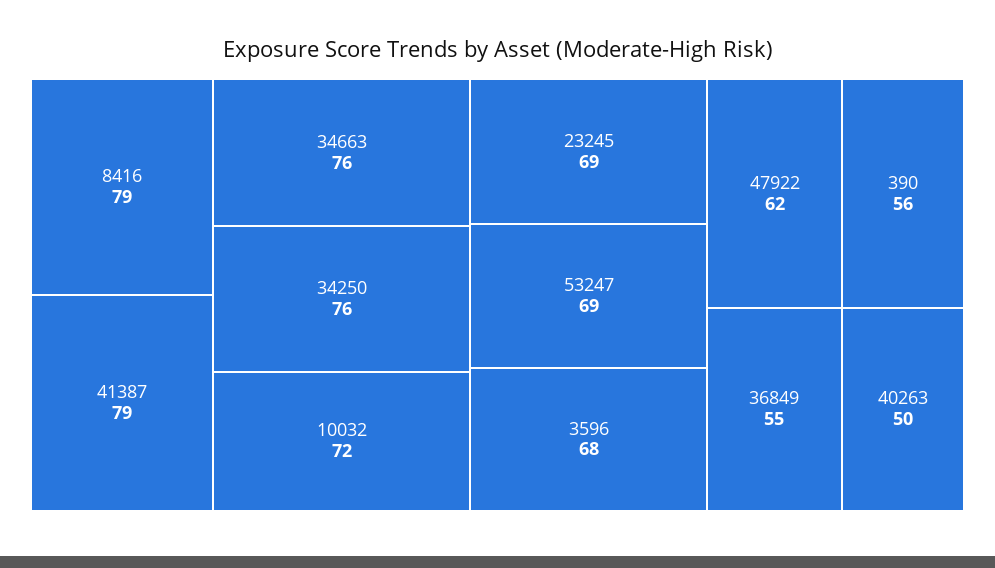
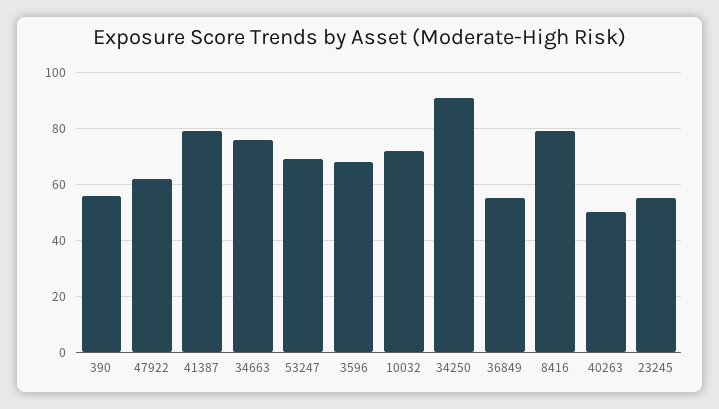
  {
    "8416": 79,
    "41387": 79,
    "34663": 76,
-   "34250": 76,
+   "34250": 90,
    "10032": 72,
-   "23245": 69,
+   "23245": 55,
    "53247": 69,
    "3596": 68,
    "47922": 62,
    "390": 56,
    "36849": 55,
    "40263": 50
  }

